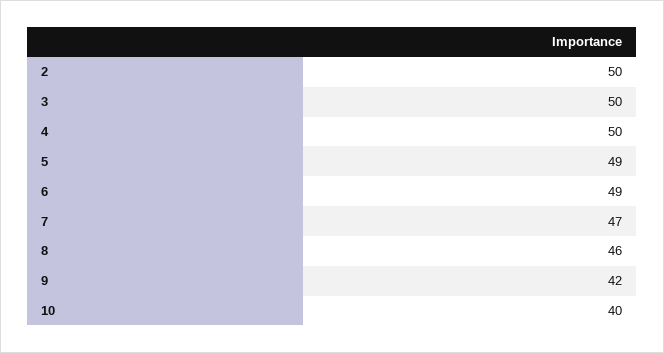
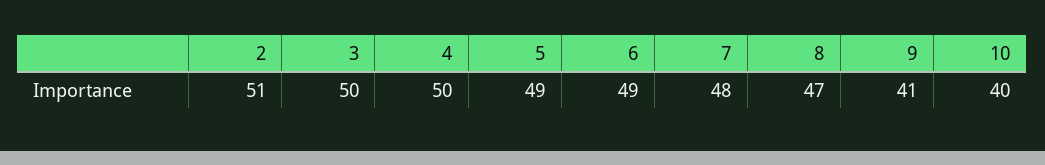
  {
-   "2": 50,
+   "2": 51,
    "3": 50,
    "4": 50,
    "5": 49,
    "6": 49,
-   "7": 47,
+   "7": 48,
-   "8": 46,
+   "8": 47,
-   "9": 42,
+   "9": 41,
    "10": 40
  }

